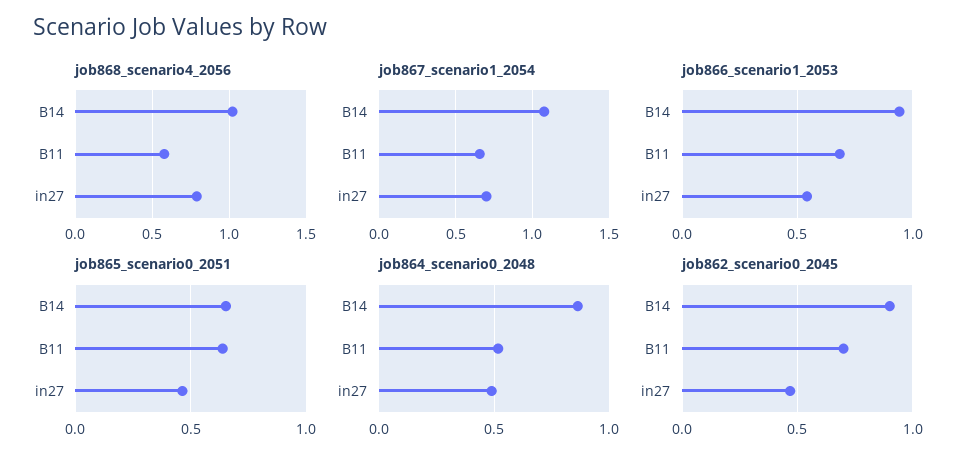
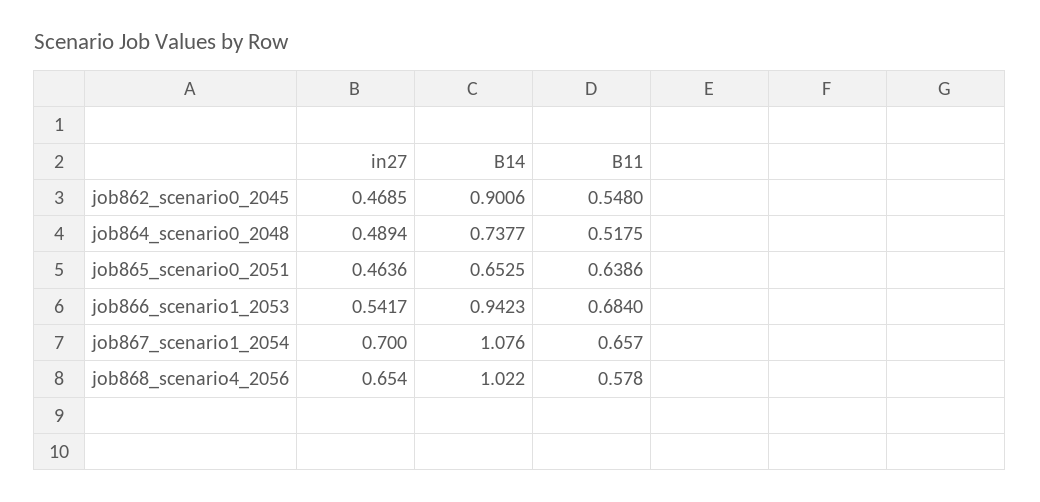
  {
    "job868_scenario4_2056": {
      "B14": 1.022,
      "B11": 0.578,
-     "in27": 0.8
+     "in27": 0.654
    },
    "job867_scenario1_2054": {
      "B14": 1.076,
      "B11": 0.657,
      "in27": 0.7
    },
    "job866_scenario1_2053": {
      "B14": 0.9423,
      "B11": 0.684,
      "in27": 0.5417
    },
    "job865_scenario0_2051": {
      "B14": 0.6525,
      "B11": 0.6386,
      "in27": 0.4636
    },
    "job864_scenario0_2048": {
-     "B14": 0.85,
+     "B14": 0.7377,
      "B11": 0.5175,
      "in27": 0.4894
    },
    "job862_scenario0_2045": {
      "B14": 0.9006,
-     "B11": 0.7,
+     "B11": 0.548,
      "in27": 0.4685
    }
  }

